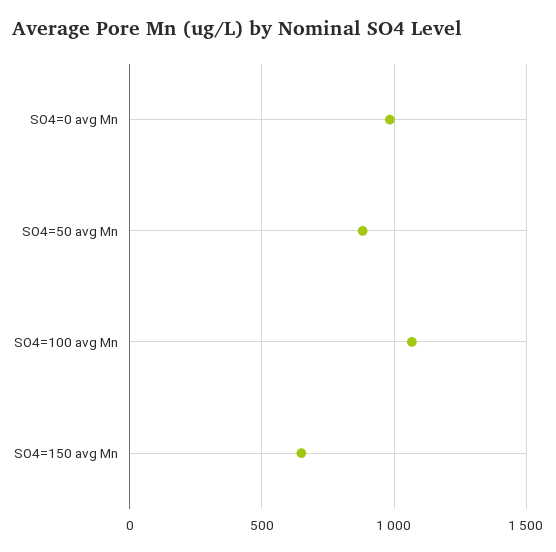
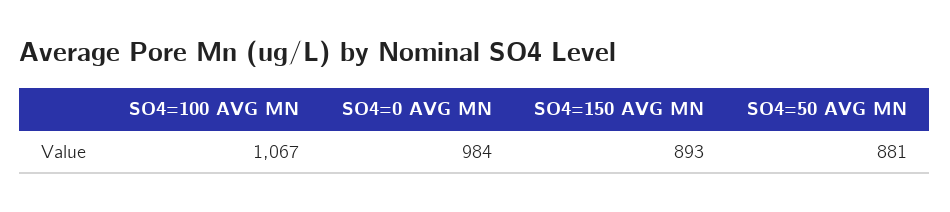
  {
    "SO4=0 avg Mn": 984,
    "SO4=50 avg Mn": 881,
    "SO4=100 avg Mn": 1067,
-   "SO4=150 avg Mn": 650
+   "SO4=150 avg Mn": 893
  }

